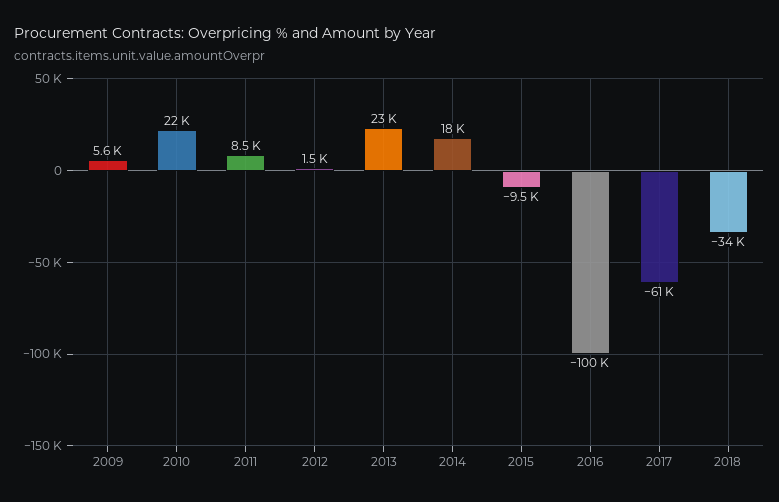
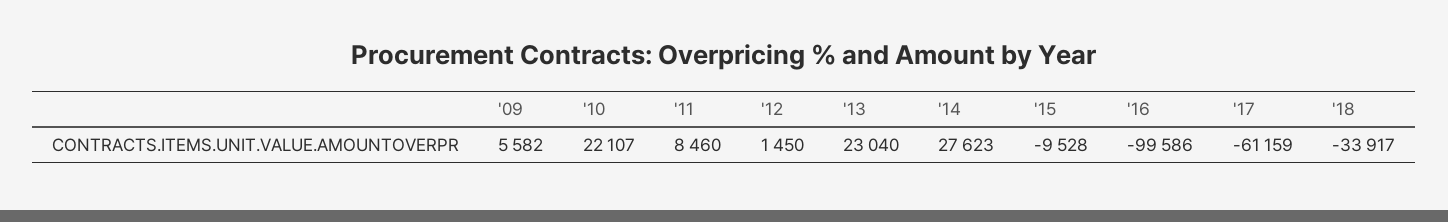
  {
    "2009": 5582,
    "2010": 22107,
    "2011": 8460,
    "2012": 1450,
    "2013": 23040,
-   "2014": 18000,
+   "2014": 27623,
    "2015": -9528,
    "2016": -99586,
    "2017": -61159,
    "2018": -33917
  }

